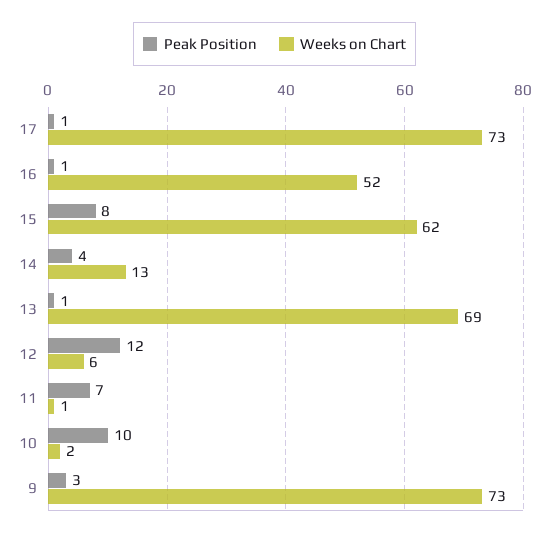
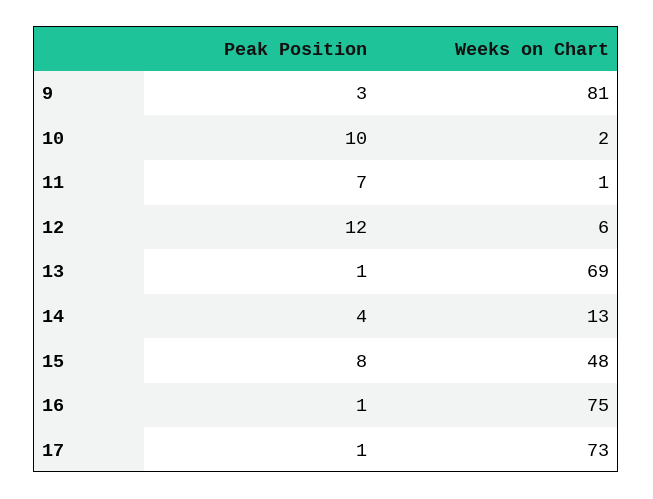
  {
    "Peak Position": {
      "17": 1,
      "16": 1,
      "15": 8,
      "14": 4,
      "13": 1,
      "12": 12,
      "11": 7,
      "10": 10,
      "9": 3
    },
    "Weeks on Chart": {
      "17": 73,
-     "16": 52,
+     "16": 75,
-     "15": 62,
+     "15": 48,
      "14": 13,
      "13": 69,
      "12": 6,
      "11": 1,
      "10": 2,
-     "9": 73
+     "9": 81
    }
  }

